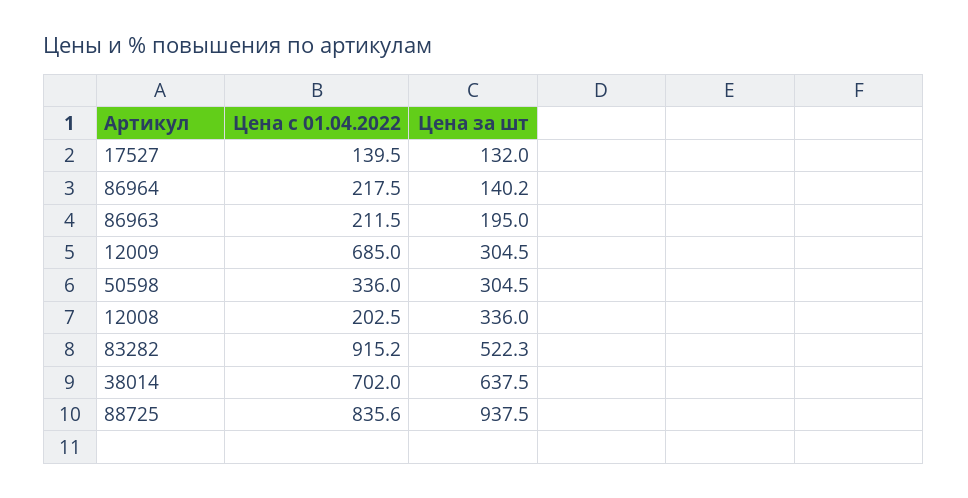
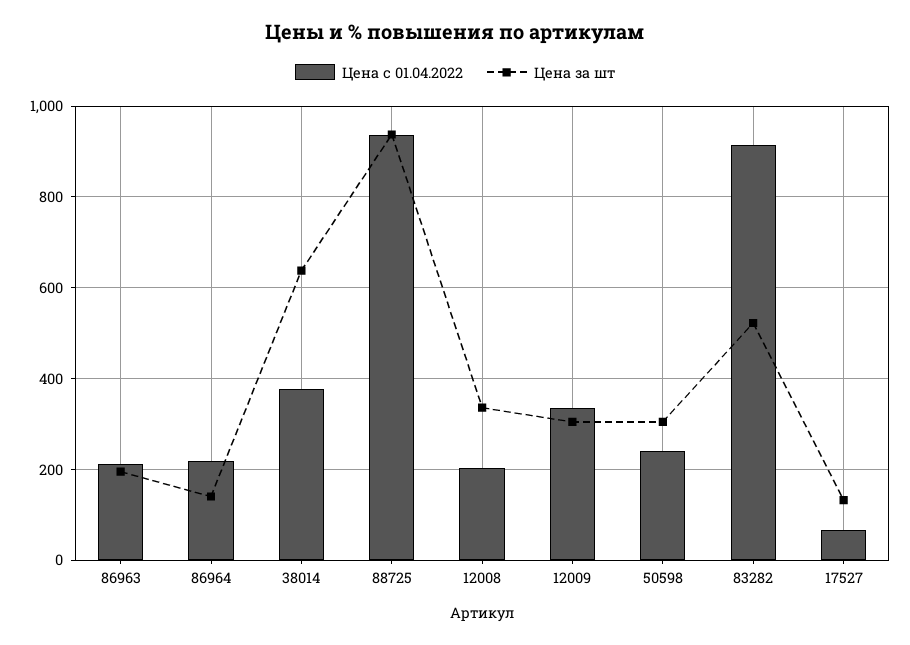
  {
    "Цена с 01.04.2022": {
-     "17527": 139.5,
+     "17527": 60,
      "86964": 217.5,
      "86963": 211.5,
-     "12009": 685,
+     "12009": 340,
-     "50598": 336,
+     "50598": 240,
      "12008": 202.5,
      "83282": 915.2,
-     "38014": 702,
+     "38014": 380,
-     "88725": 835.6
+     "88725": 940
    },
    "Цена за шт": {
      "17527": 132,
      "86964": 140.2,
      "86963": 195,
      "12009": 304.5,
      "50598": 304.5,
      "12008": 336,
      "83282": 522.3,
      "38014": 637.5,
      "88725": 937.5
    }
  }

